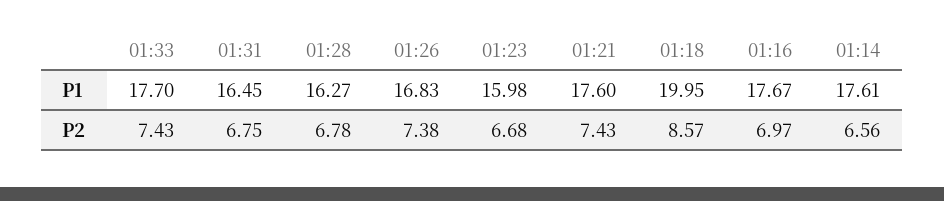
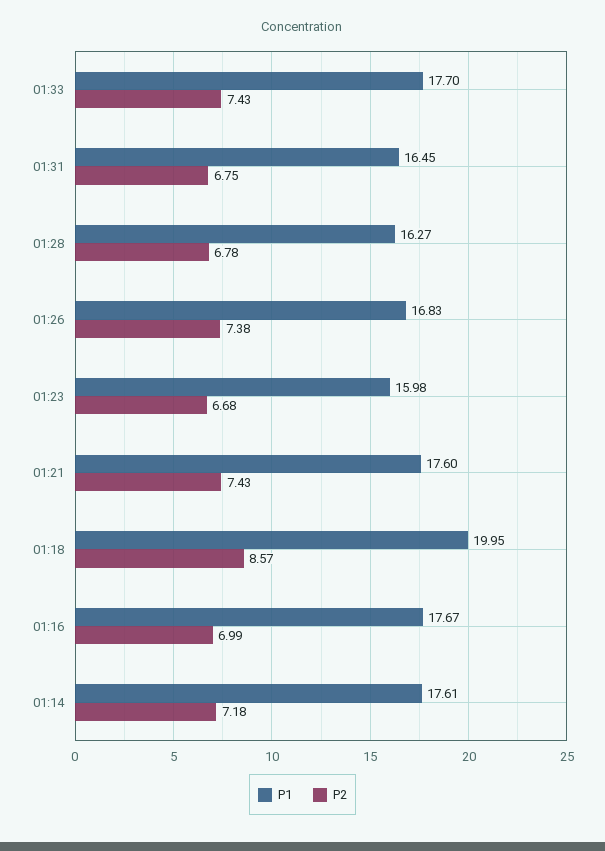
  {
    "P1": {
      "01:33": 17.7,
      "01:31": 16.45,
      "01:28": 16.27,
      "01:26": 16.83,
      "01:23": 15.98,
      "01:21": 17.6,
      "01:18": 19.95,
      "01:16": 17.67,
      "01:14": 17.61
    },
    "P2": {
      "01:33": 7.43,
      "01:31": 6.75,
      "01:28": 6.78,
      "01:26": 7.38,
      "01:23": 6.68,
      "01:21": 7.43,
      "01:18": 8.57,
-     "01:16": 6.97,
+     "01:16": 6.99,
-     "01:14": 6.56
+     "01:14": 7.18
    }
  }

